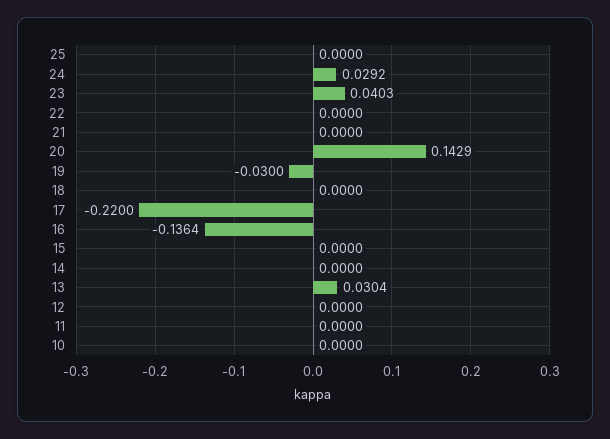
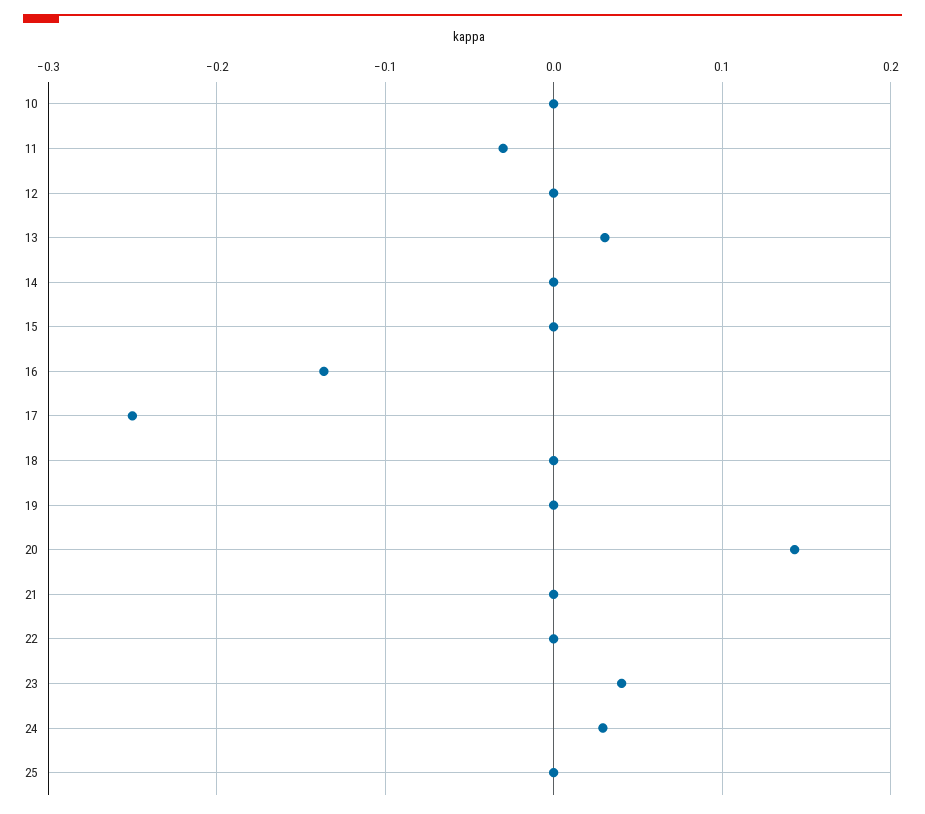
  {
    "25": 0,
    "24": 0.0292,
    "23": 0.0403,
    "22": 0,
    "21": 0,
    "20": 0.1429,
-   "19": -0.03,
+   "19": 0,
    "18": 0,
-   "17": -0.22,
+   "17": -0.25,
    "16": -0.1364,
    "15": 0,
    "14": 0,
    "13": 0.0304,
    "12": 0,
-   "11": 0,
+   "11": -0.03,
    "10": 0
  }

